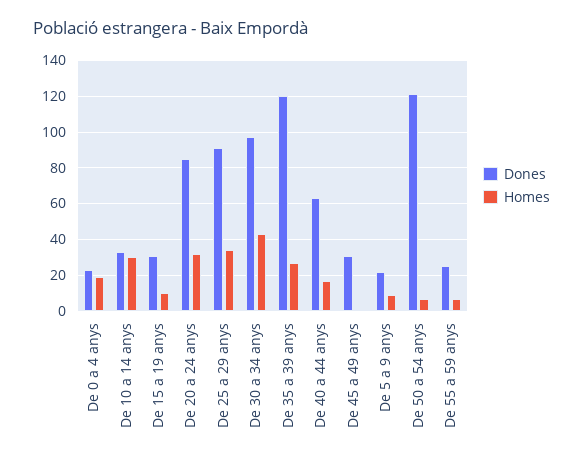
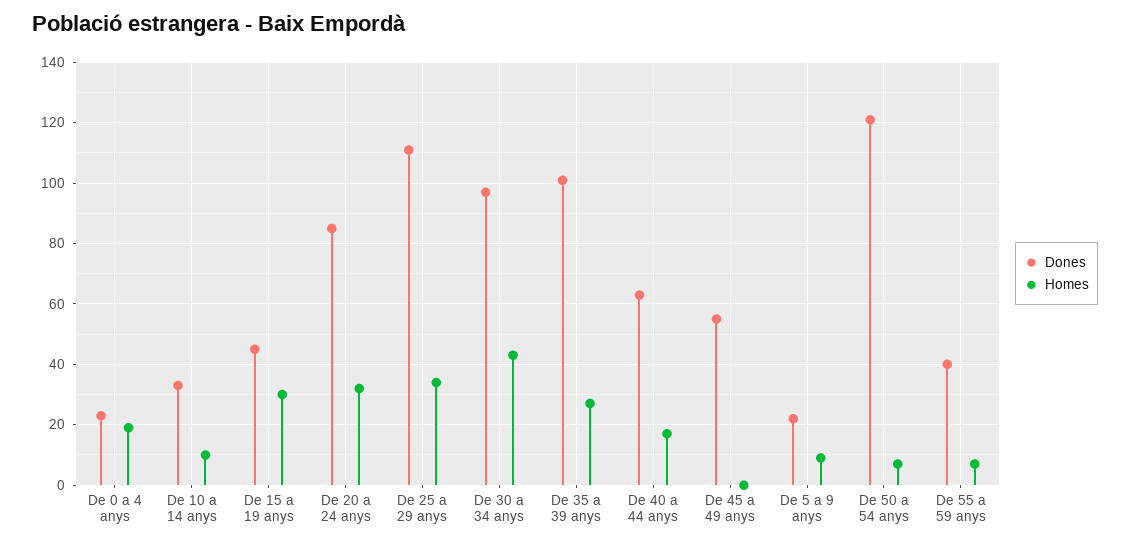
  {
    "Dones": {
      "De 0 a 4 anys": 25,
      "De 10 a 14 anys": 35,
-     "De 15 a 19 anys": 30,
+     "De 15 a 19 anys": 45,
      "De 20 a 24 anys": 85,
-     "De 25 a 29 anys": 90,
+     "De 25 a 29 anys": 110,
      "De 30 a 34 anys": 95,
-     "De 35 a 39 anys": 120,
+     "De 35 a 39 anys": 100,
      "De 40 a 44 anys": 65,
-     "De 45 a 49 anys": 30,
+     "De 45 a 49 anys": 55,
      "De 5 a 9 anys": 20,
      "De 50 a 54 anys": 120,
-     "De 55 a 59 anys": 25
+     "De 55 a 59 anys": 40
    },
    "Homes": {
      "De 0 a 4 anys": 20,
-     "De 10 a 14 anys": 30,
+     "De 10 a 14 anys": 10,
-     "De 15 a 19 anys": 10,
+     "De 15 a 19 anys": 30,
      "De 20 a 24 anys": 30,
      "De 25 a 29 anys": 35,
      "De 30 a 34 anys": 45,
      "De 35 a 39 anys": 25,
      "De 40 a 44 anys": 15,
      "De 45 a 49 anys": 0,
      "De 5 a 9 anys": 10,
      "De 50 a 54 anys": 5,
      "De 55 a 59 anys": 5
    }
  }

